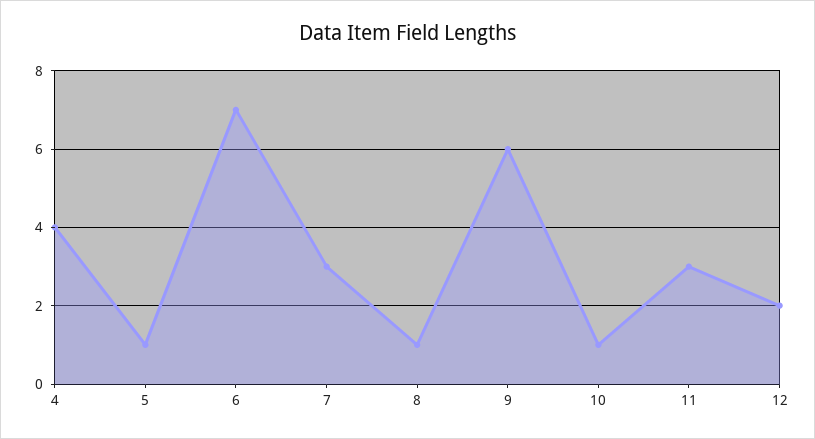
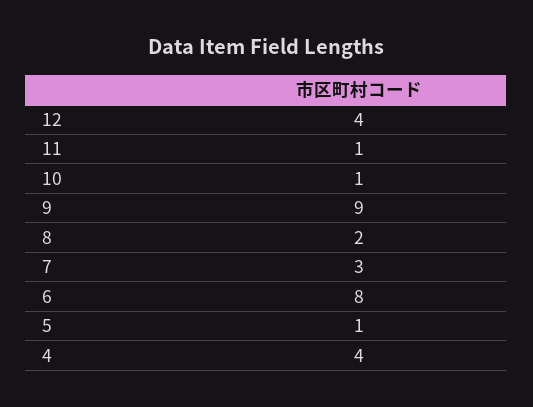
  {
    "4": 4,
    "5": 1,
-   "6": 7,
+   "6": 8,
    "7": 3,
-   "8": 1,
+   "8": 2,
-   "9": 6,
+   "9": 9,
    "10": 1,
-   "11": 3,
+   "11": 1,
-   "12": 2
+   "12": 4
  }

